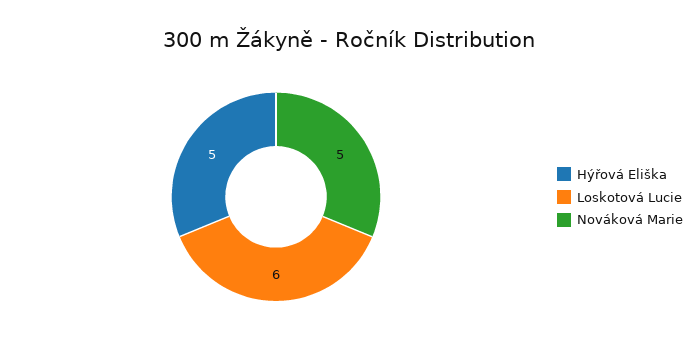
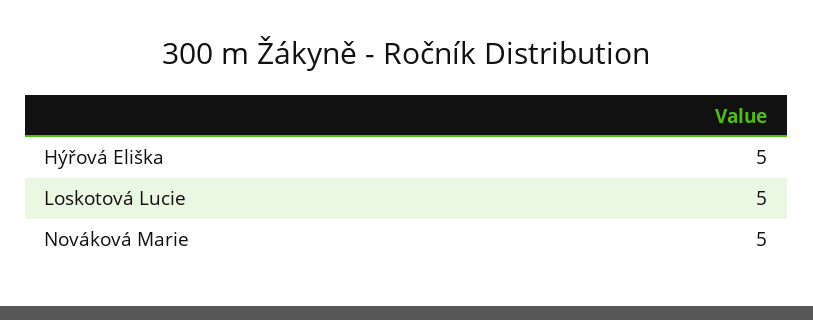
  {
    "Hýřová Eliška": 5,
-   "Loskotová Lucie": 6,
+   "Loskotová Lucie": 5,
    "Nováková Marie": 5
  }

